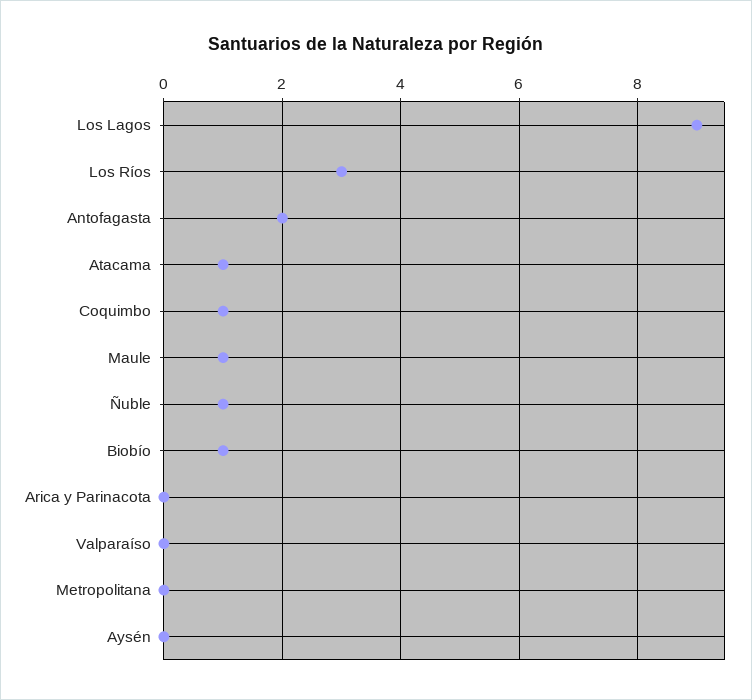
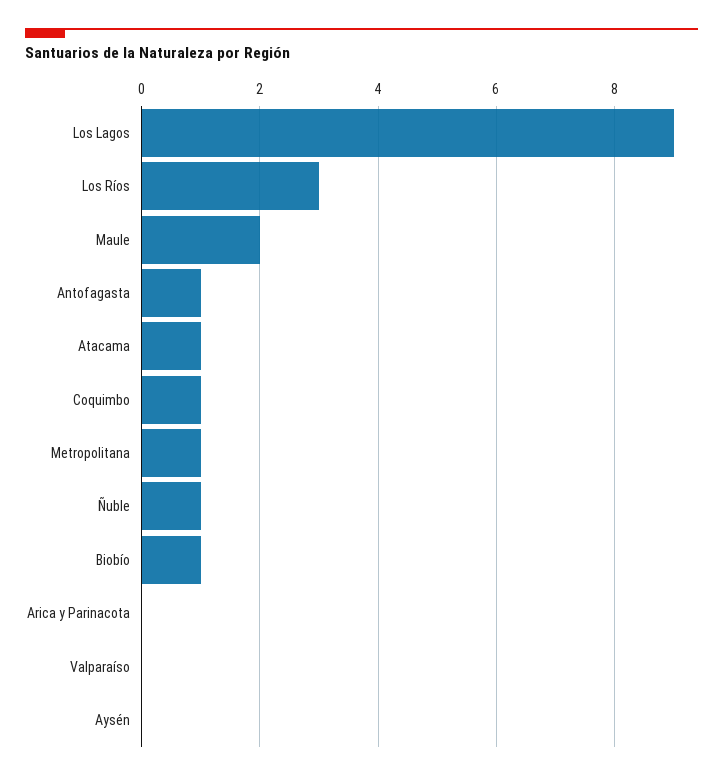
  {
    "Los Lagos": 9,
    "Los Ríos": 3,
-   "Antofagasta": 2,
+   "Antofagasta": 1,
    "Atacama": 1,
    "Coquimbo": 1,
-   "Maule": 1,
+   "Maule": 2,
    "Ñuble": 1,
    "Biobío": 1,
    "Arica y Parinacota": 0,
    "Valparaíso": 0,
-   "Metropolitana": 0,
+   "Metropolitana": 1,
    "Aysén": 0
  }

